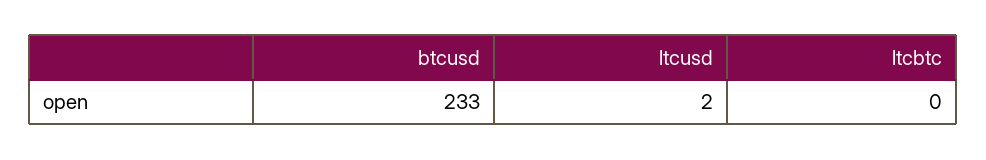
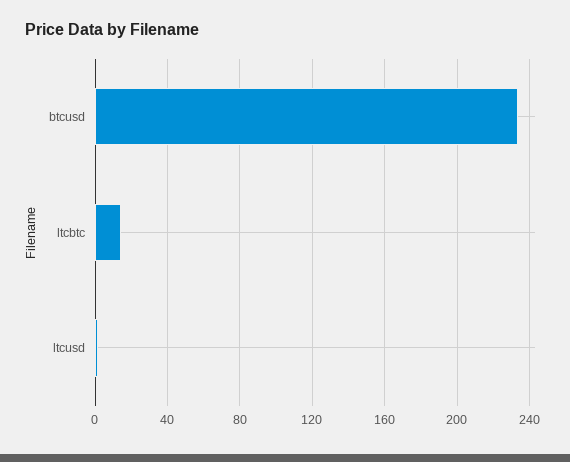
  {
    "btcusd": 233,
    "ltcusd": 2,
-   "ltcbtc": 0
+   "ltcbtc": 15
  }

